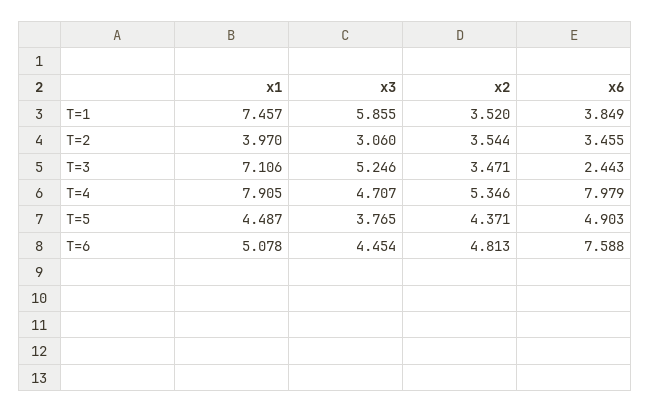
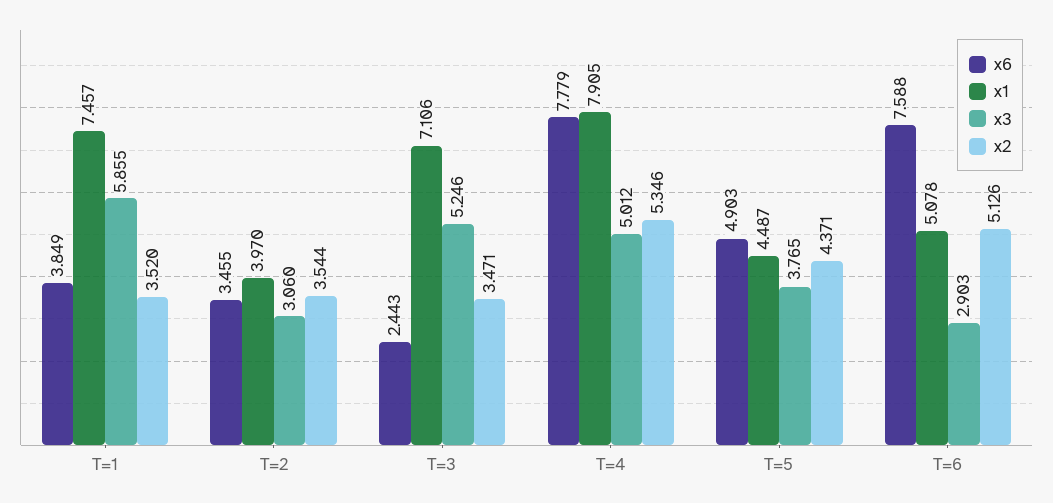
  {
    "x1": {
      "T=1": 7.457,
      "T=2": 3.97,
      "T=3": 7.106,
      "T=4": 7.905,
      "T=5": 4.487,
      "T=6": 5.078
    },
    "x3": {
      "T=1": 5.855,
      "T=2": 3.06,
      "T=3": 5.246,
-     "T=4": 4.707,
+     "T=4": 5.012,
      "T=5": 3.765,
-     "T=6": 4.454
+     "T=6": 2.903
    },
    "x2": {
      "T=1": 3.52,
      "T=2": 3.544,
      "T=3": 3.471,
      "T=4": 5.346,
      "T=5": 4.371,
-     "T=6": 4.813
+     "T=6": 5.126
    },
    "x6": {
      "T=1": 3.849,
      "T=2": 3.455,
      "T=3": 2.443,
-     "T=4": 7.979,
+     "T=4": 7.779,
      "T=5": 4.903,
      "T=6": 7.588
    }
  }

